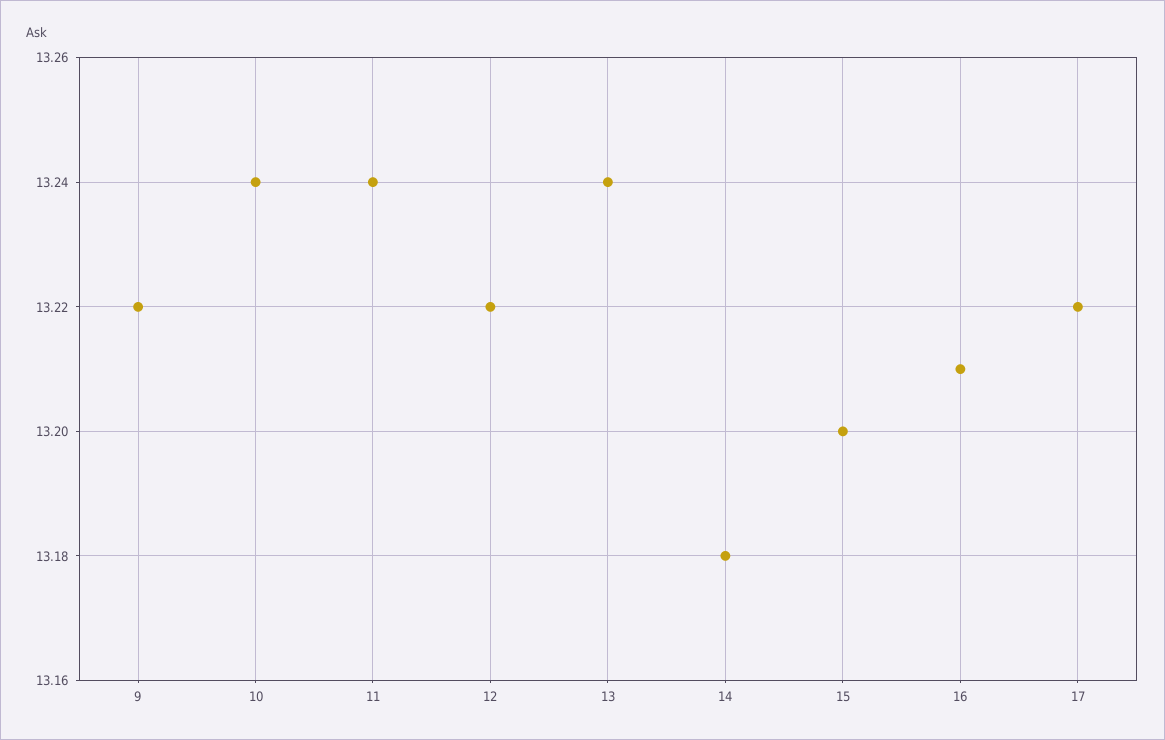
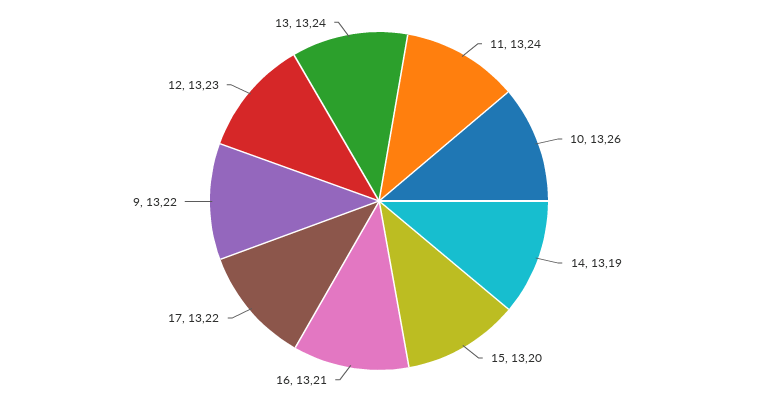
  {
    "9": 13.22,
-   "10": 13.24,
+   "10": 13.26,
    "11": 13.24,
-   "12": 13.22,
+   "12": 13.23,
    "13": 13.24,
-   "14": 13.18,
+   "14": 13.19,
    "15": 13.2,
    "16": 13.21,
    "17": 13.22
  }

